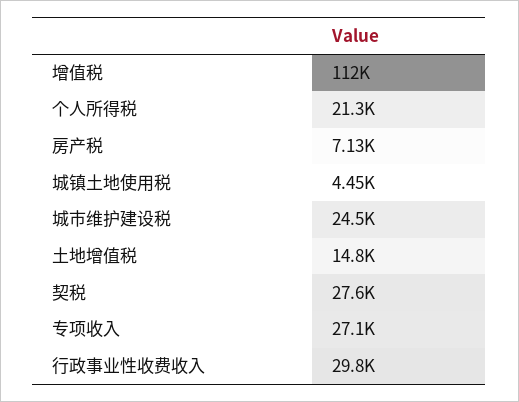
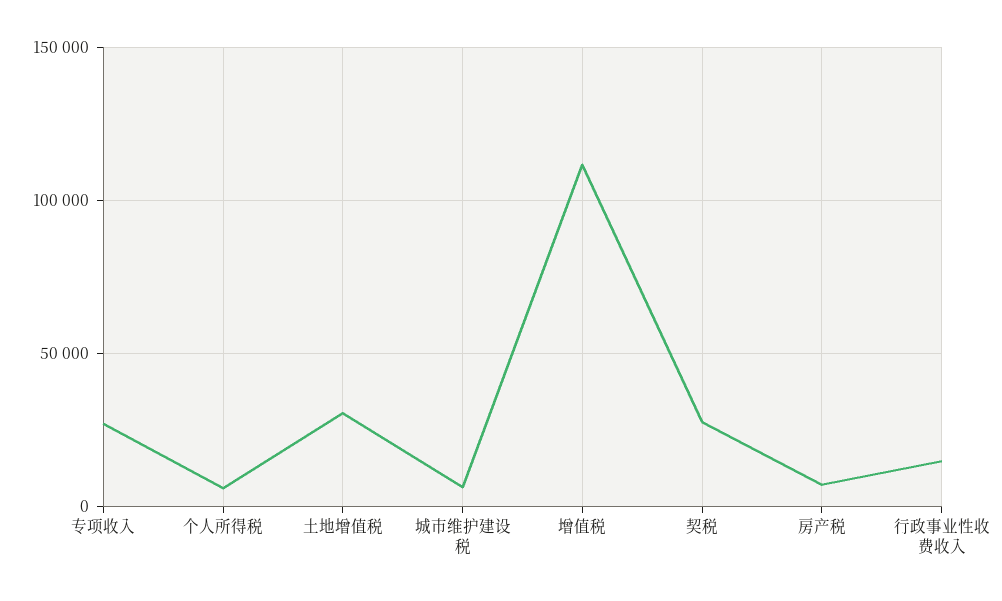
  {
    "增值税": 112000,
-   "个人所得税": 21300,
+   "个人所得税": 5000,
    "房产税": 7130,
-   "城镇土地使用税": 4450,
-   "城市维护建设税": 24500,
+   "城市维护建设税": 5000,
-   "土地增值税": 14800,
+   "土地增值税": 30000,
    "契税": 27600,
    "专项收入": 27100,
-   "行政事业性收费收入": 29800
+   "行政事业性收费收入": 15000
  }

